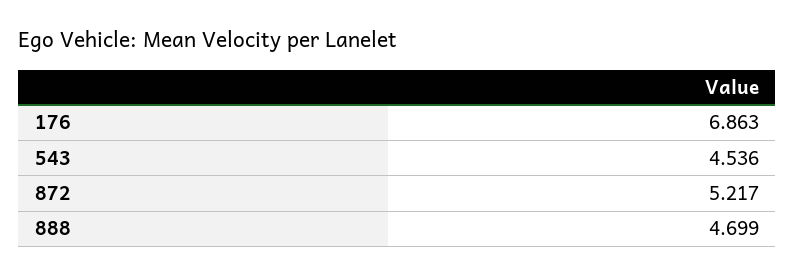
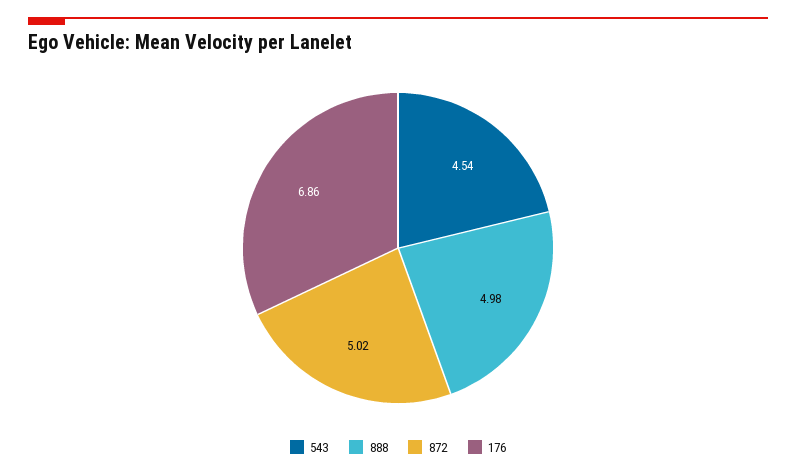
  {
    "176": 6.863,
    "543": 4.536,
-   "872": 5.217,
+   "872": 5.02,
-   "888": 4.699
+   "888": 4.98
  }

